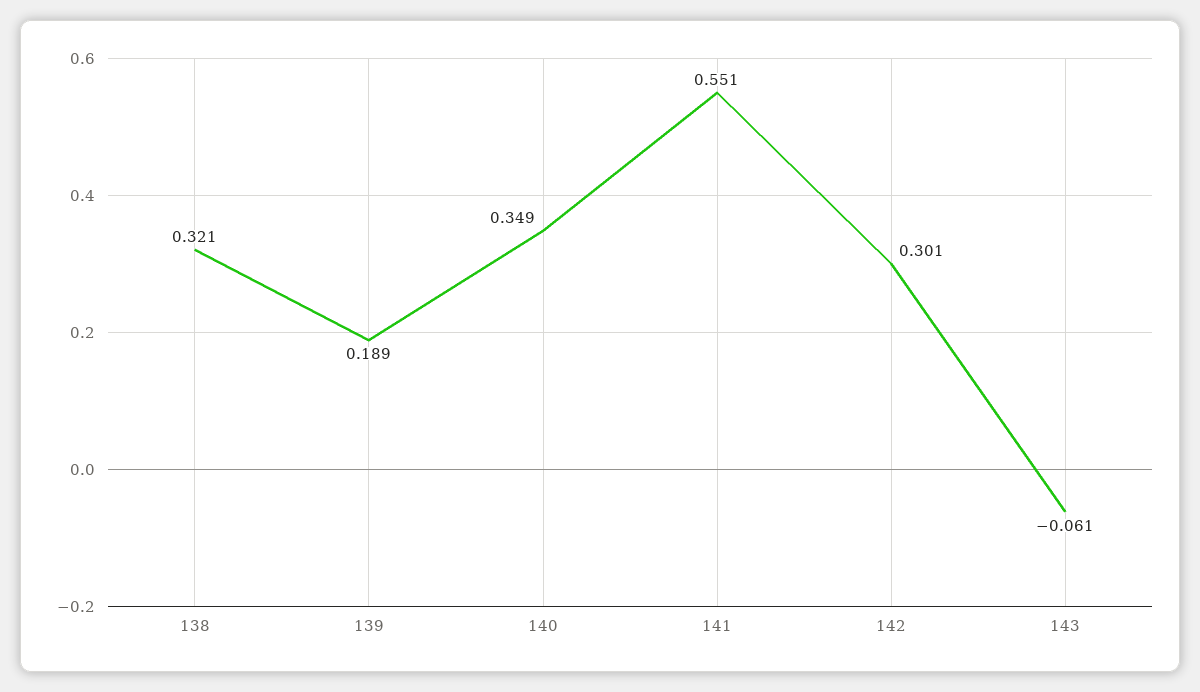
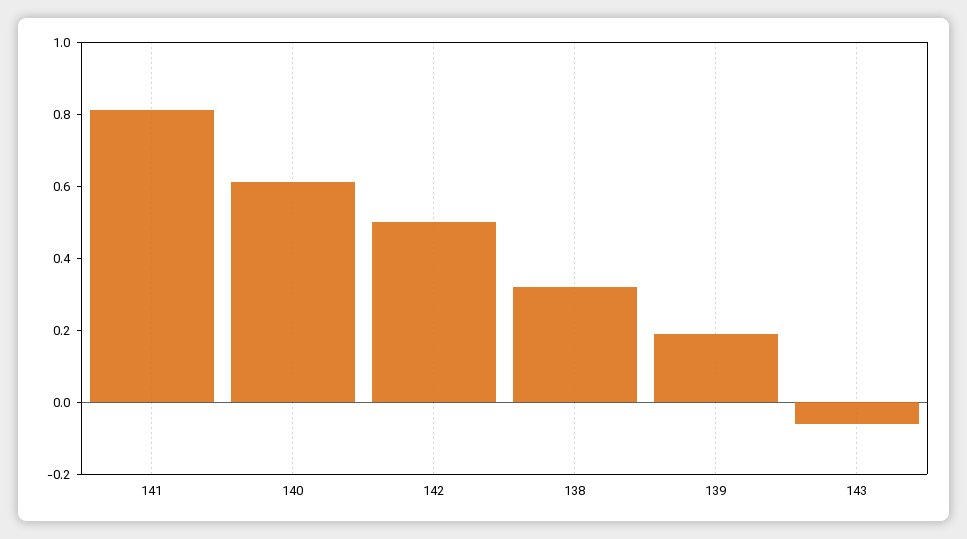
  {
    "138": 0.321,
    "139": 0.189,
-   "140": 0.349,
+   "140": 0.6,
-   "141": 0.551,
+   "141": 0.8,
-   "142": 0.301,
+   "142": 0.5,
    "143": -0.061
  }

